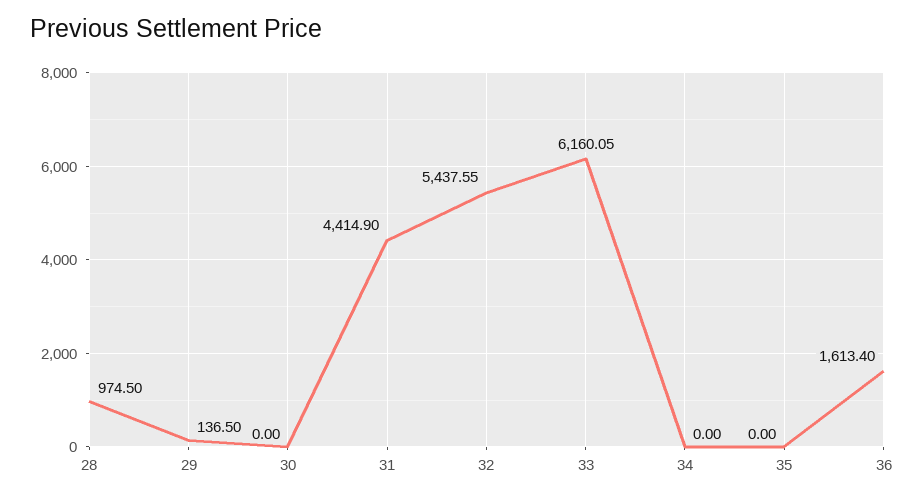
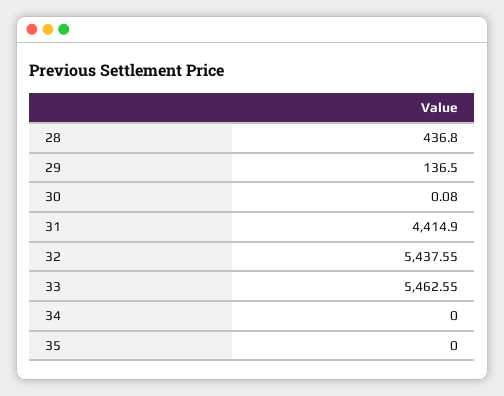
  {
-   "28": 974.5,
+   "28": 436.8,
    "29": 136.5,
-   "30": 0,
+   "30": 0.08,
    "31": 4414.9,
    "32": 5437.55,
-   "33": 6160.05,
+   "33": 5462.55,
    "34": 0,
-   "35": 0,
+   "35": 0
-   "36": 1613.4
  }

